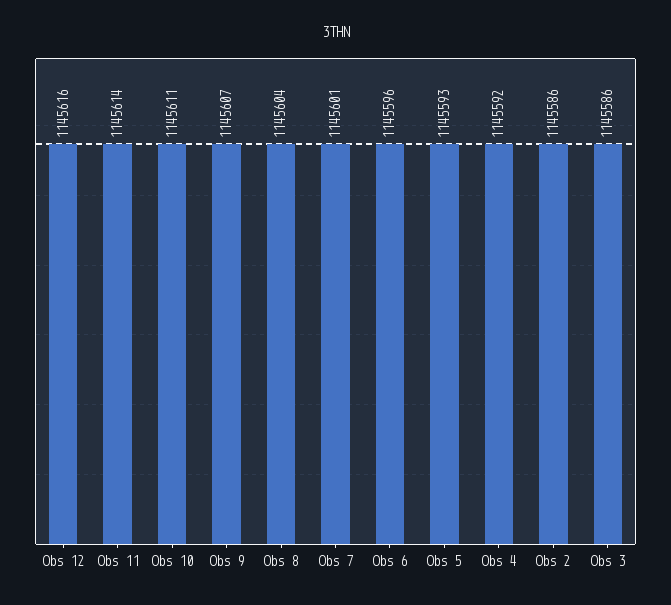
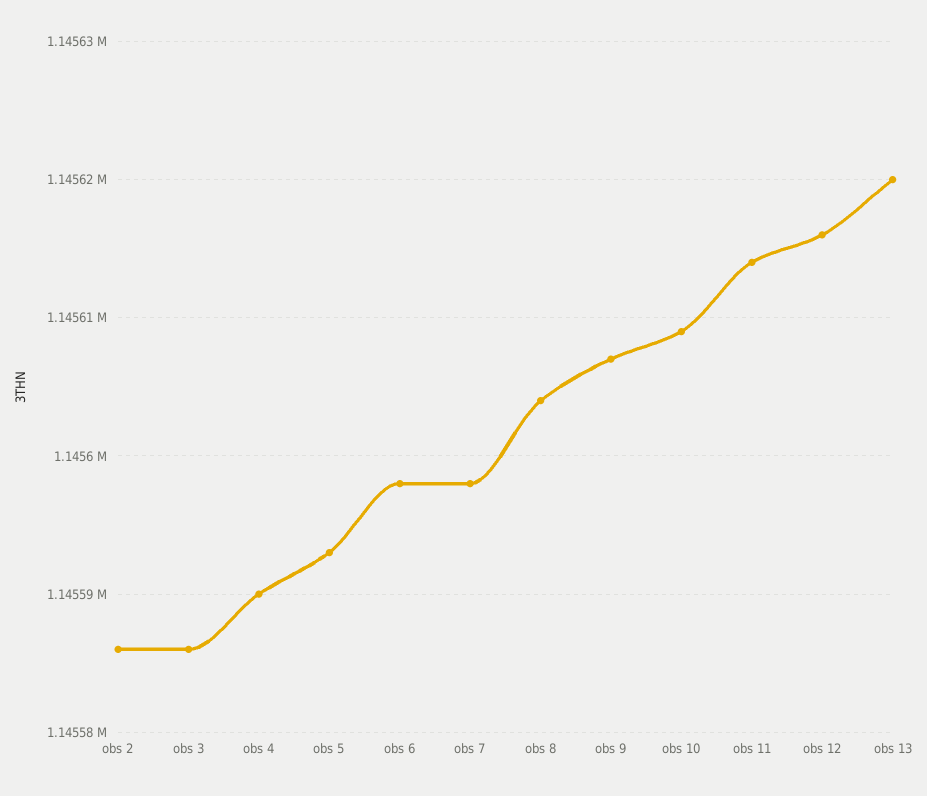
  {
    "Obs 12": 1145616,
    "Obs 11": 1145614,
-   "Obs 10": 1145611,
+   "Obs 10": 1145609,
    "Obs 9": 1145607,
    "Obs 8": 1145604,
-   "Obs 7": 1145601,
+   "Obs 7": 1145598,
-   "Obs 6": 1145596,
+   "Obs 6": 1145598,
    "Obs 5": 1145593,
-   "Obs 4": 1145592,
+   "Obs 4": 1145590,
    "Obs 2": 1145586,
-   "Obs 3": 1145586
+   "Obs 3": 1145586,
+   "obs 13": 1145620
  }

